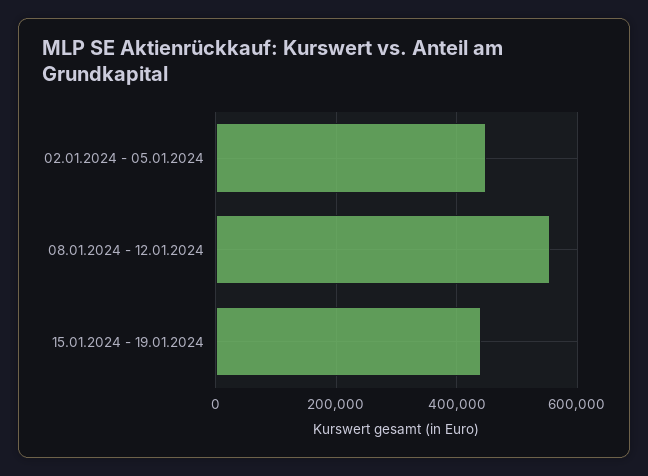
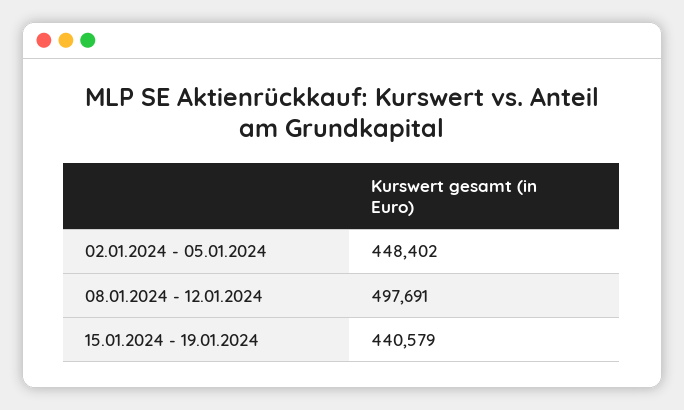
  {
    "02.01.2024 - 05.01.2024": 448402,
-   "08.01.2024 - 12.01.2024": 560000,
+   "08.01.2024 - 12.01.2024": 497691,
    "15.01.2024 - 19.01.2024": 440579
  }

